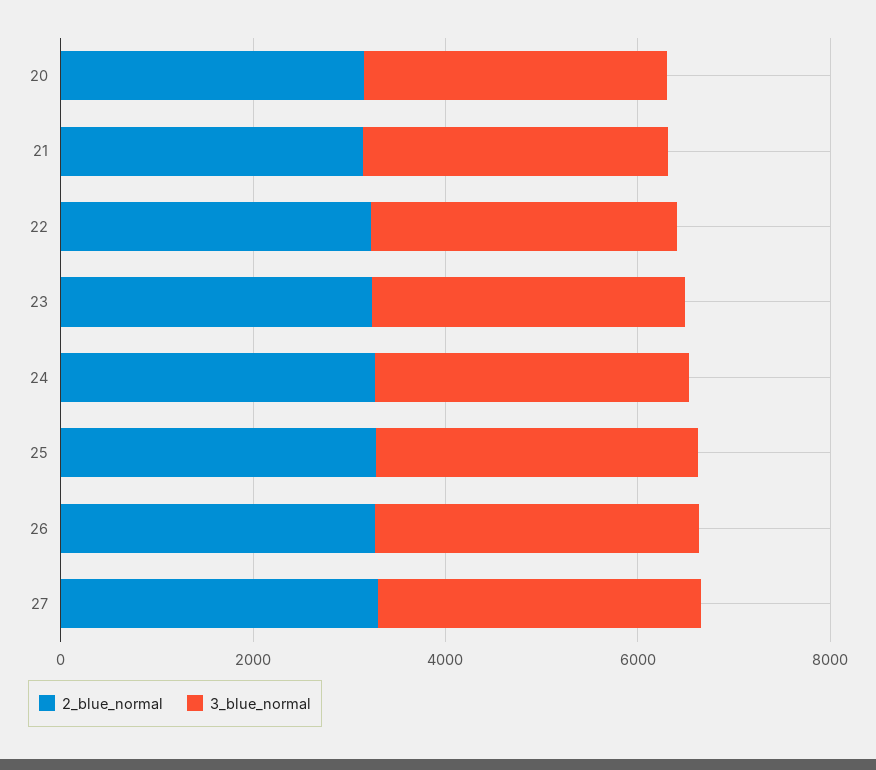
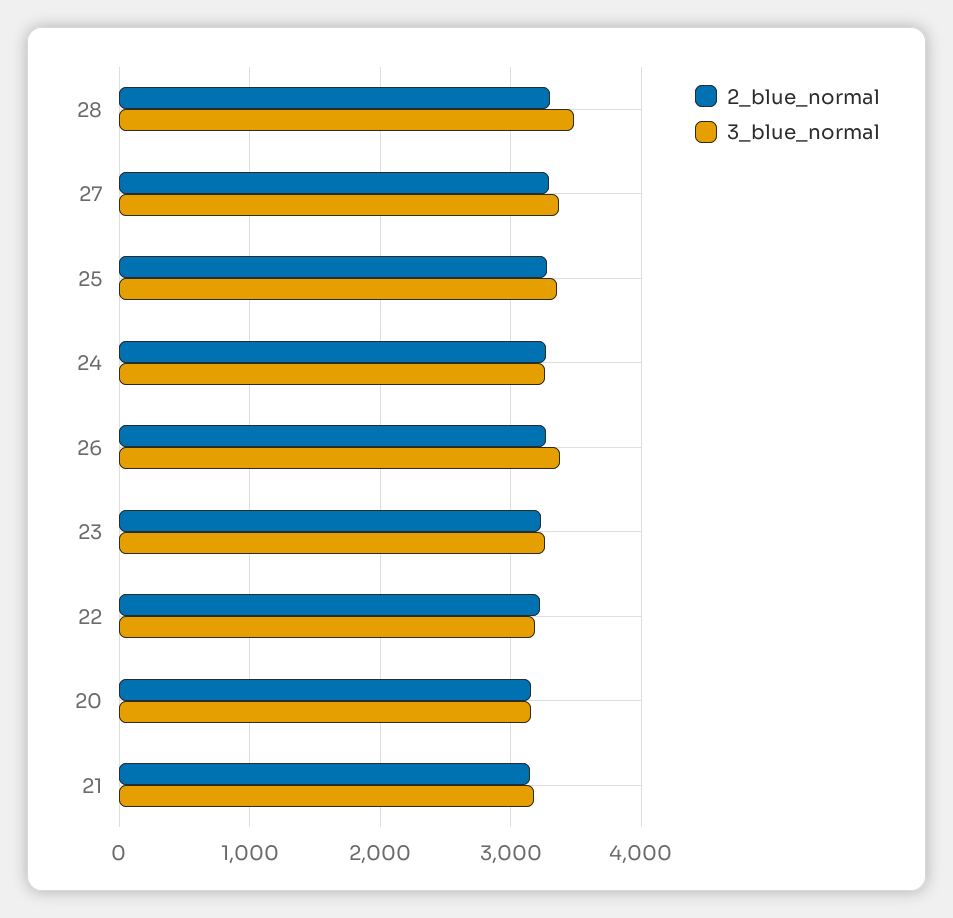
  {
    "2_blue_normal": {
      "20": 3200,
      "21": 3100,
      "22": 3200,
      "23": 3200,
      "24": 3300,
      "25": 3300,
      "26": 3300,
-     "27": 3300
+     "27": 3300,
+     "28": 3300
    },
    "3_blue_normal": {
      "20": 3200,
      "21": 3200,
      "22": 3200,
      "23": 3300,
      "24": 3300,
      "25": 3400,
      "26": 3400,
-     "27": 3400
+     "27": 3400,
+     "28": 3500
    }
  }

